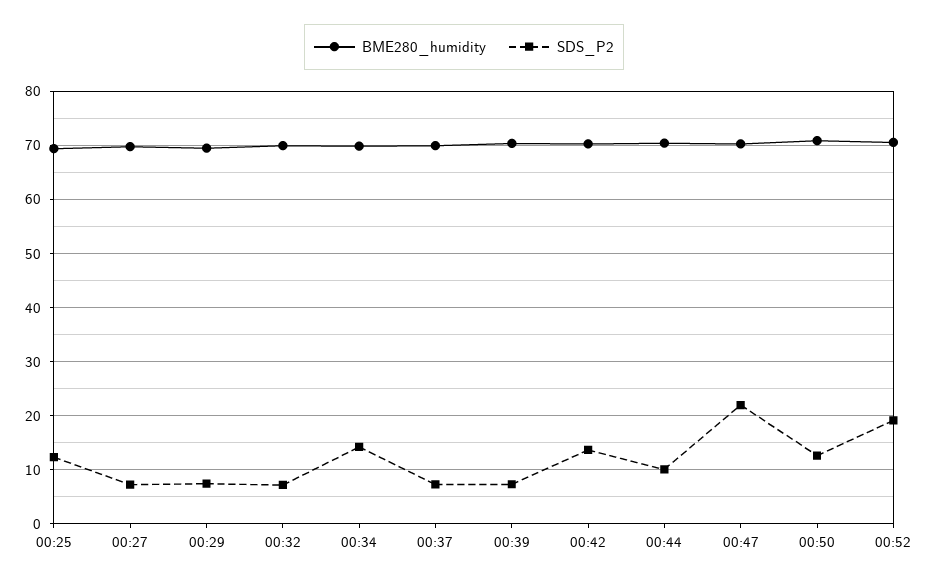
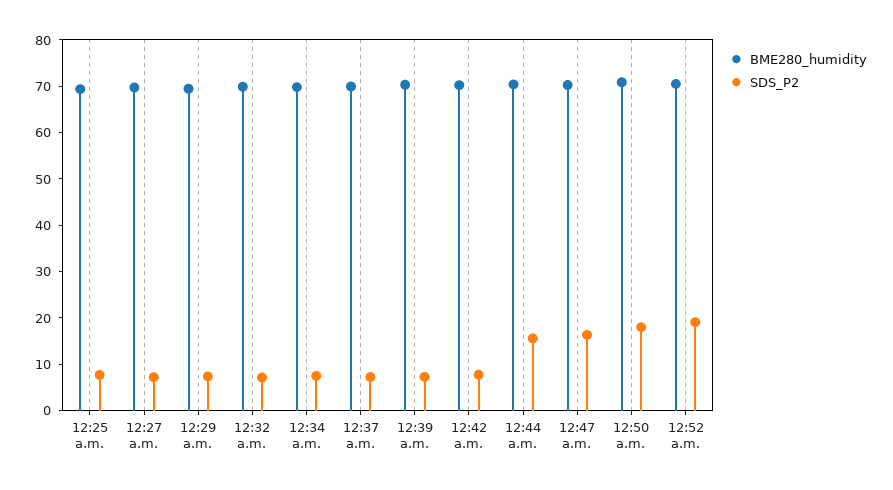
  {
    "BME280_humidity": {
      "00:25": 70,
      "00:27": 70,
      "00:29": 70,
      "00:32": 70,
      "00:34": 70,
      "00:37": 70,
      "00:39": 70,
      "00:42": 70,
      "00:44": 70,
      "00:47": 70,
      "00:50": 70,
      "00:52": 70
    },
    "SDS_P2": {
-     "00:25": 12,
+     "00:25": 8,
      "00:27": 8,
      "00:29": 8,
      "00:32": 8,
-     "00:34": 14,
+     "00:34": 8,
      "00:37": 8,
      "00:39": 8,
-     "00:42": 14,
+     "00:42": 8,
-     "00:44": 10,
+     "00:44": 16,
-     "00:47": 22,
+     "00:47": 16,
-     "00:50": 12,
+     "00:50": 18,
      "00:52": 20
    }
  }

